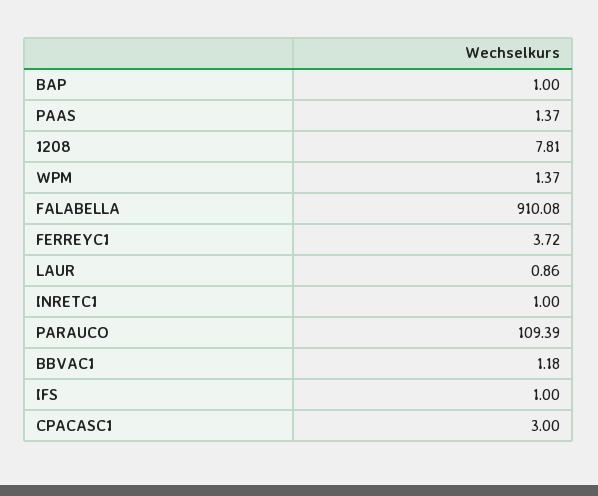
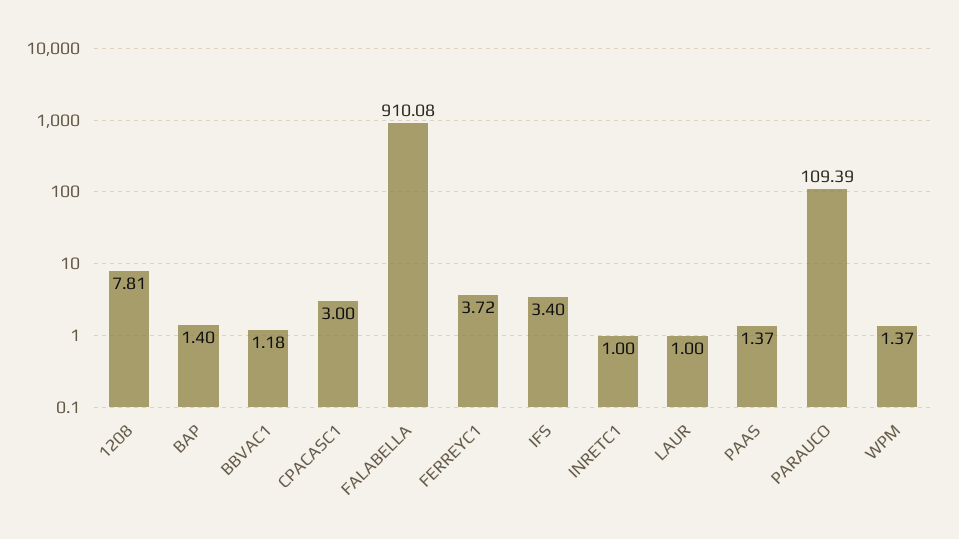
  {
-   "BAP": 1,
+   "BAP": 1.4,
    "PAAS": 1.37,
    "1208": 7.81,
    "WPM": 1.37,
    "FALABELLA": 910.08,
    "FERREYC1": 3.72,
-   "LAUR": 0.86,
+   "LAUR": 1,
    "INRETC1": 1,
    "PARAUCO": 109.39,
    "BBVAC1": 1.18,
-   "IFS": 1,
+   "IFS": 3.4,
    "CPACASC1": 3
  }

